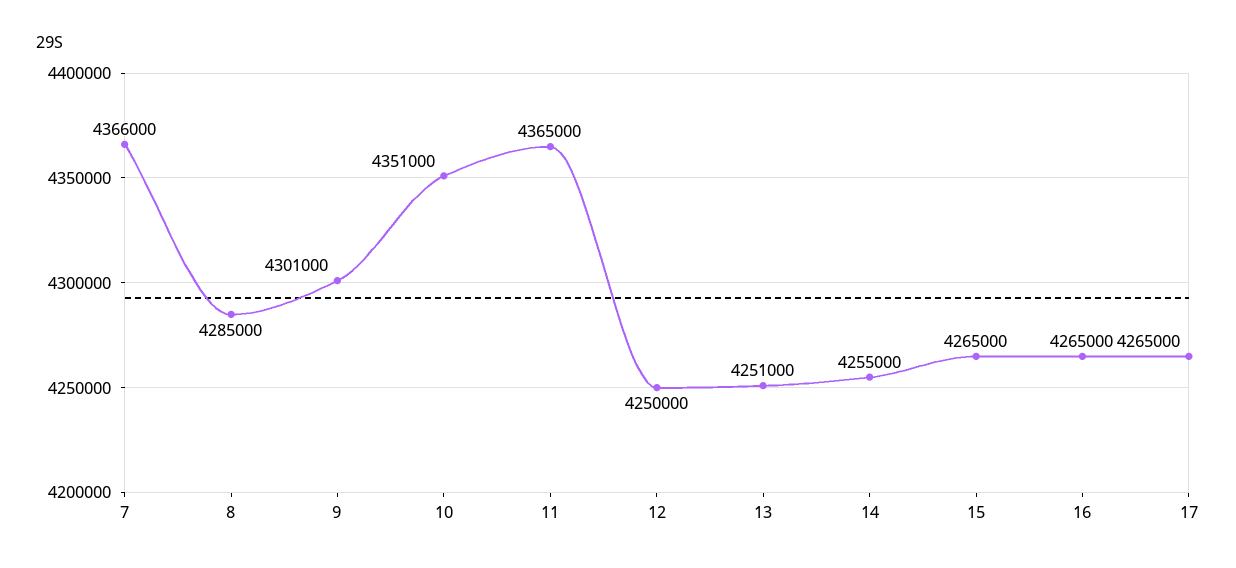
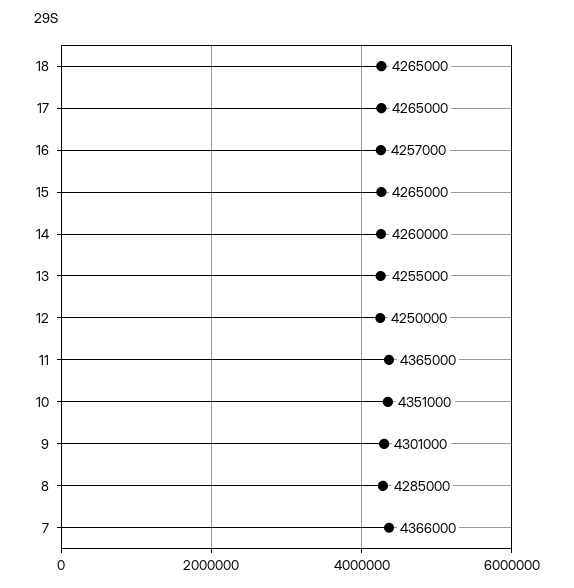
  {
    "7": 4366000,
    "8": 4285000,
    "9": 4301000,
    "10": 4351000,
    "11": 4365000,
    "12": 4250000,
-   "13": 4251000,
+   "13": 4255000,
-   "14": 4255000,
+   "14": 4260000,
    "15": 4265000,
-   "16": 4265000,
+   "16": 4257000,
-   "17": 4265000
+   "17": 4265000,
+   "18": 4265000
  }

